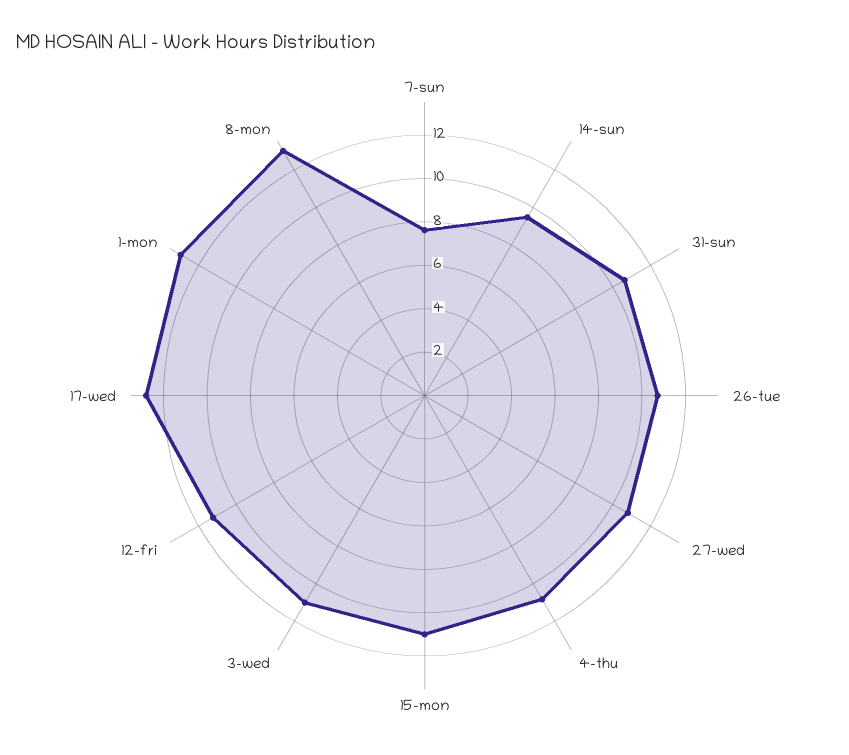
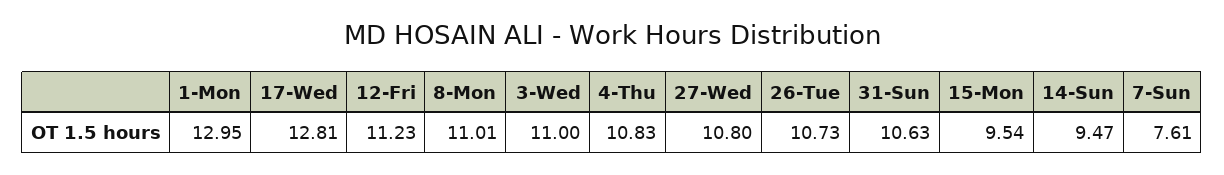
  {
    "7-sun": 7.61,
    "14-sun": 9.47,
    "31-sun": 10.63,
    "26-tue": 10.73,
    "27-wed": 10.8,
    "4-thu": 10.83,
-   "15-mon": 11,
+   "15-mon": 9.54,
    "3-wed": 11,
    "12-fri": 11.23,
    "17-wed": 12.81,
    "1-mon": 12.95,
-   "8-mon": 13
+   "8-mon": 11.01
  }

